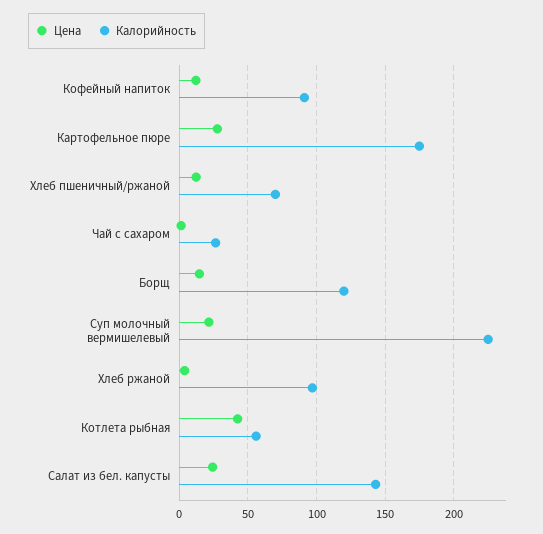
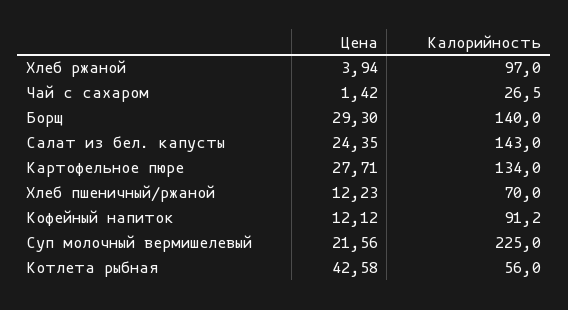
  {
    "Цена": {
      "Кофейный напиток": 12.12,
      "Картофельное пюре": 27.71,
      "Хлеб пшеничный/ржаной": 12.23,
      "Чай с сахаром": 1.42,
-     "Борщ": 15,
+     "Борщ": 29.3,
      "Суп молочный вермишелевый": 21.56,
      "Хлеб ржаной": 3.94,
      "Котлета рыбная": 42.58,
      "Салат из бел. капусты": 24.35
    },
    "Калорийность": {
      "Кофейный напиток": 91.2,
-     "Картофельное пюре": 175,
+     "Картофельное пюре": 134,
      "Хлеб пшеничный/ржаной": 70,
      "Чай с сахаром": 26.5,
-     "Борщ": 120,
+     "Борщ": 140,
      "Суп молочный вермишелевый": 225,
      "Хлеб ржаной": 97,
      "Котлета рыбная": 56,
      "Салат из бел. капусты": 143
    }
  }

